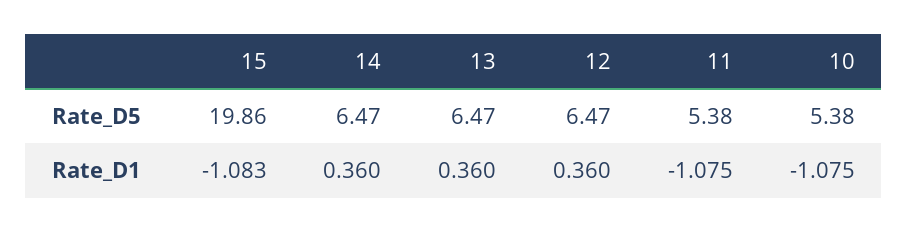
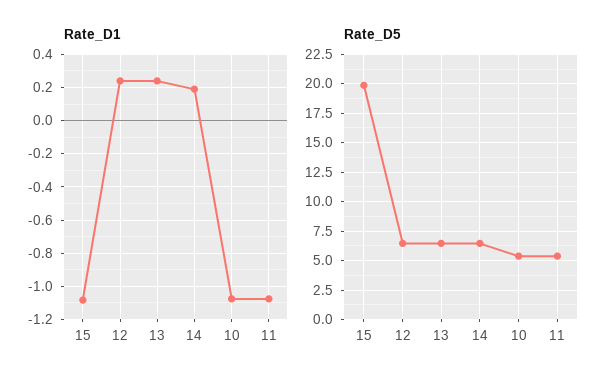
  {
    "Rate_D5": {
      "15": 19.86,
      "14": 6.47,
      "13": 6.47,
      "12": 6.47,
      "11": 5.38,
      "10": 5.38
    },
    "Rate_D1": {
      "15": -1.083,
-     "14": 0.36,
+     "14": 0.2,
-     "13": 0.36,
+     "13": 0.25,
-     "12": 0.36,
+     "12": 0.25,
      "11": -1.075,
      "10": -1.075
    }
  }

